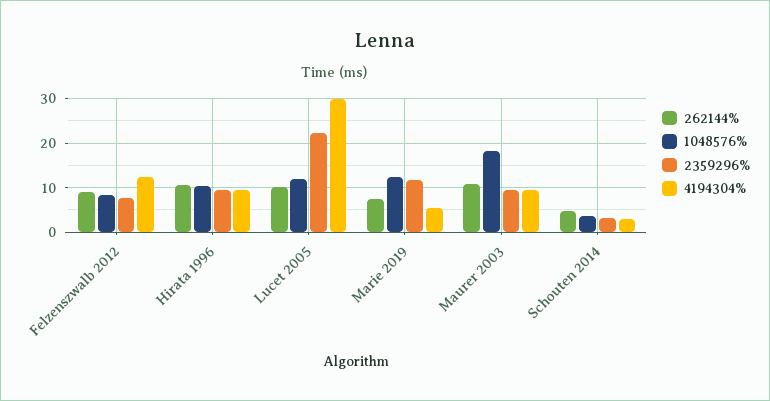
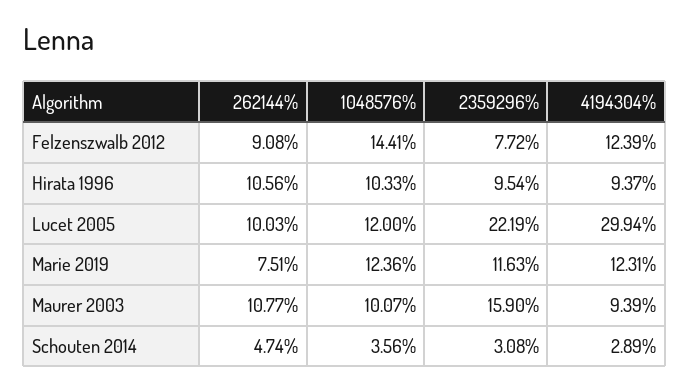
  {
    "262144%": {
      "Felzenszwalb 2012": 9.08,
      "Hirata 1996": 10.56,
      "Lucet 2005": 10.03,
      "Marie 2019": 7.51,
      "Maurer 2003": 10.77,
      "Schouten 2014": 4.74
    },
    "1048576%": {
-     "Felzenszwalb 2012": 8,
+     "Felzenszwalb 2012": 14.41,
      "Hirata 1996": 10.33,
      "Lucet 2005": 12,
      "Marie 2019": 12.36,
-     "Maurer 2003": 18,
+     "Maurer 2003": 10.07,
      "Schouten 2014": 3.56
    },
    "2359296%": {
      "Felzenszwalb 2012": 7.72,
      "Hirata 1996": 9.54,
      "Lucet 2005": 22.19,
      "Marie 2019": 11.63,
-     "Maurer 2003": 10,
+     "Maurer 2003": 15.9,
      "Schouten 2014": 3.08
    },
    "4194304%": {
      "Felzenszwalb 2012": 12.39,
      "Hirata 1996": 9.37,
      "Lucet 2005": 29.94,
-     "Marie 2019": 6,
+     "Marie 2019": 12.31,
      "Maurer 2003": 9.39,
      "Schouten 2014": 2.89
    }
  }

